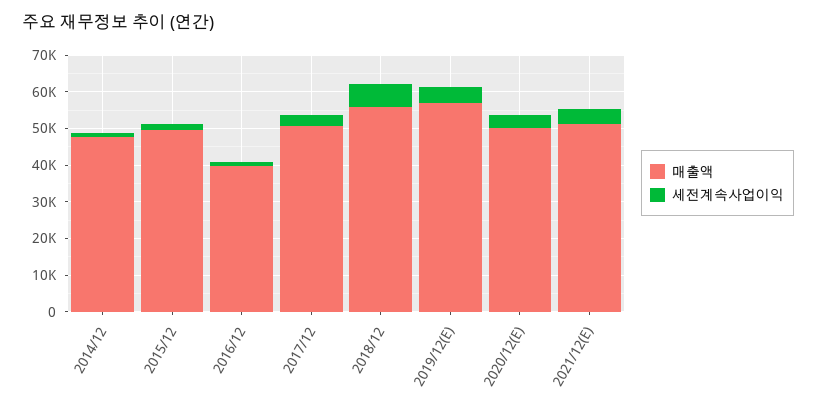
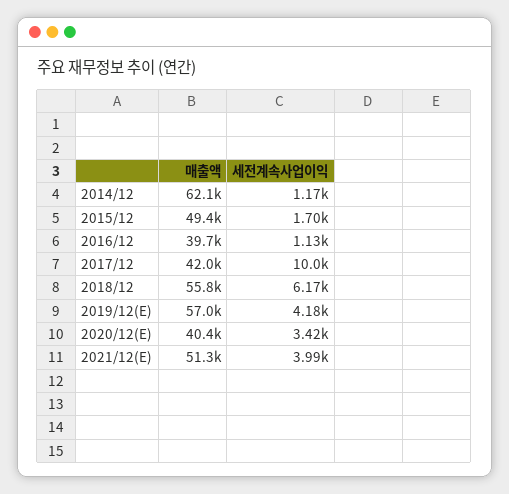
  {
    "매출액": {
-     "2014/12": 47500,
+     "2014/12": 62100,
      "2015/12": 49400,
      "2016/12": 39700,
-     "2017/12": 50000,
+     "2017/12": 42000,
      "2018/12": 55800,
      "2019/12(E)": 57000,
-     "2020/12(E)": 50000,
+     "2020/12(E)": 40400,
      "2021/12(E)": 51300
    },
    "세전계속사업이익": {
      "2014/12": 1170,
      "2015/12": 1700,
      "2016/12": 1130,
-     "2017/12": 2500,
+     "2017/12": 10000,
      "2018/12": 6170,
      "2019/12(E)": 4180,
      "2020/12(E)": 3420,
      "2021/12(E)": 3990
    }
  }

